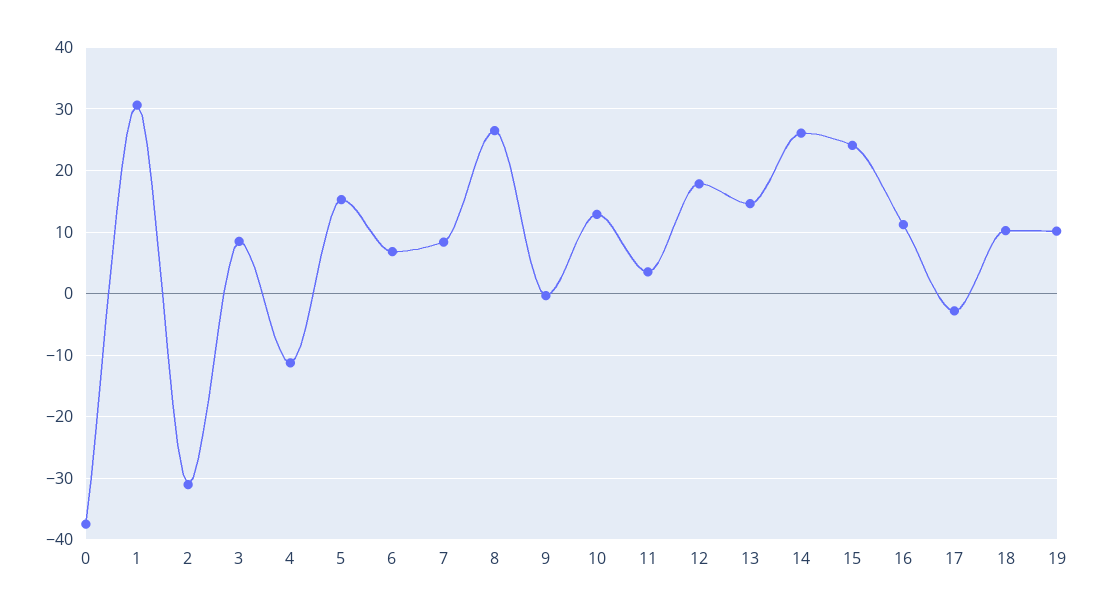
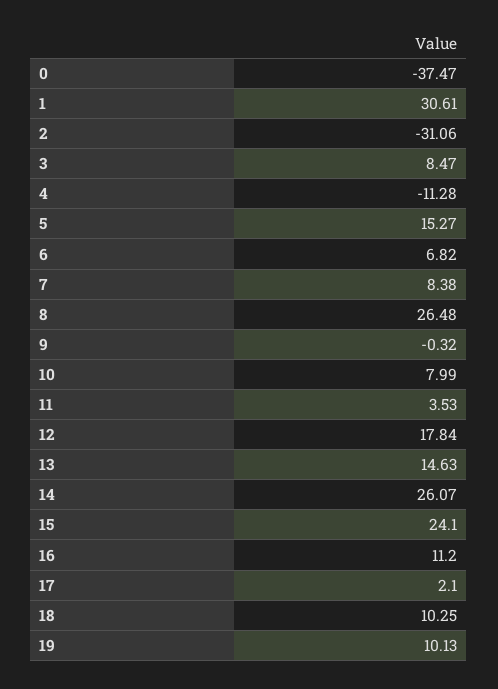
  {
    "0": -37.47,
    "1": 30.61,
    "2": -31.06,
    "3": 8.47,
    "4": -11.28,
    "5": 15.27,
    "6": 6.82,
    "7": 8.38,
    "8": 26.48,
    "9": -0.32,
-   "10": 13,
+   "10": 7.99,
    "11": 3.53,
    "12": 17.84,
    "13": 14.63,
    "14": 26.07,
    "15": 24.1,
    "16": 11.2,
-   "17": -3,
+   "17": 2.1,
    "18": 10.25,
    "19": 10.13
  }

